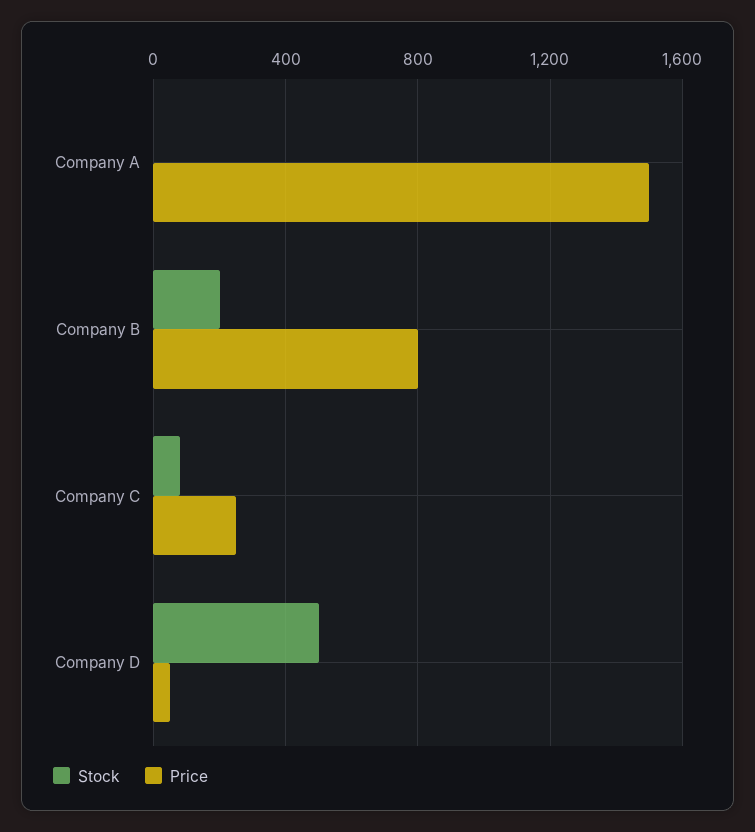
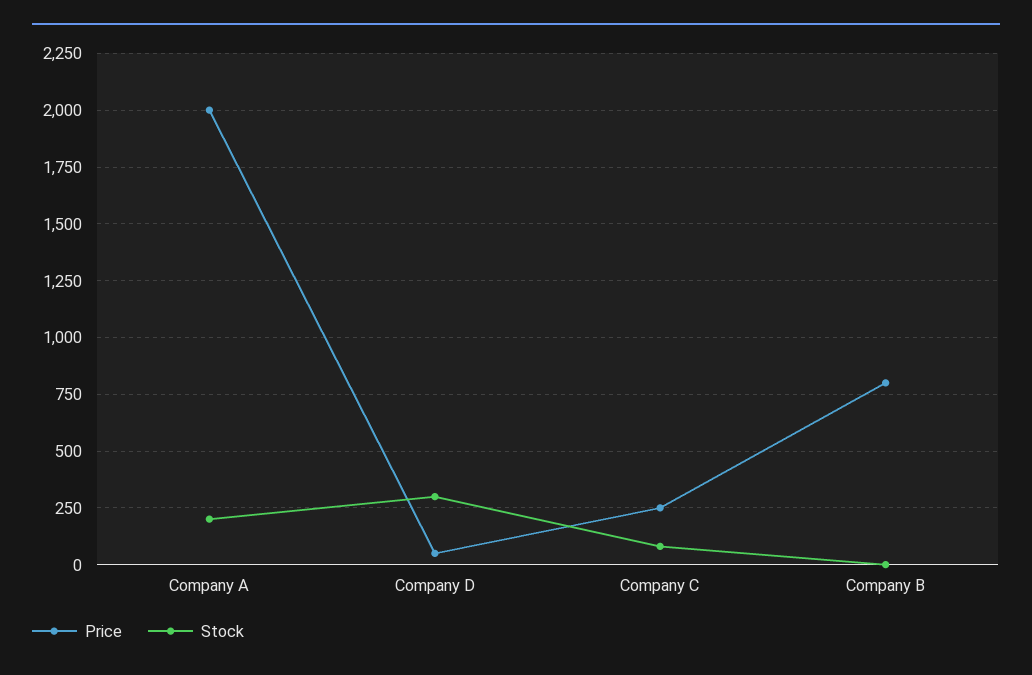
  {
    "Stock": {
-     "Company A": 0,
+     "Company A": 200,
-     "Company B": 200,
+     "Company B": 0,
      "Company C": 100,
-     "Company D": 500
+     "Company D": 300
    },
    "Price": {
-     "Company A": 1500,
+     "Company A": 2000,
      "Company B": 800,
      "Company C": 250,
      "Company D": 50
    }
  }

